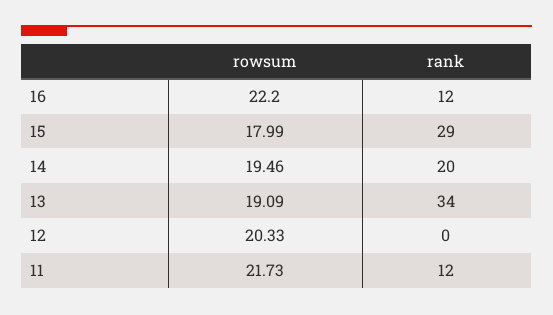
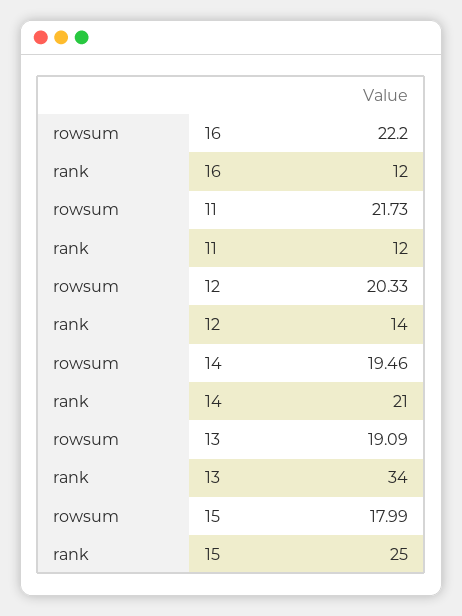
  {
    "rowsum": {
      "16": 22.2,
      "15": 17.99,
      "14": 19.46,
      "13": 19.09,
      "12": 20.33,
      "11": 21.73
    },
    "rank": {
      "16": 12,
-     "15": 29,
+     "15": 25,
-     "14": 20,
+     "14": 21,
      "13": 34,
-     "12": 0,
+     "12": 14,
      "11": 12
    }
  }

